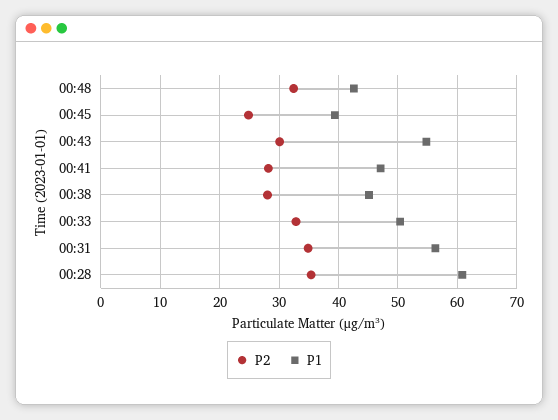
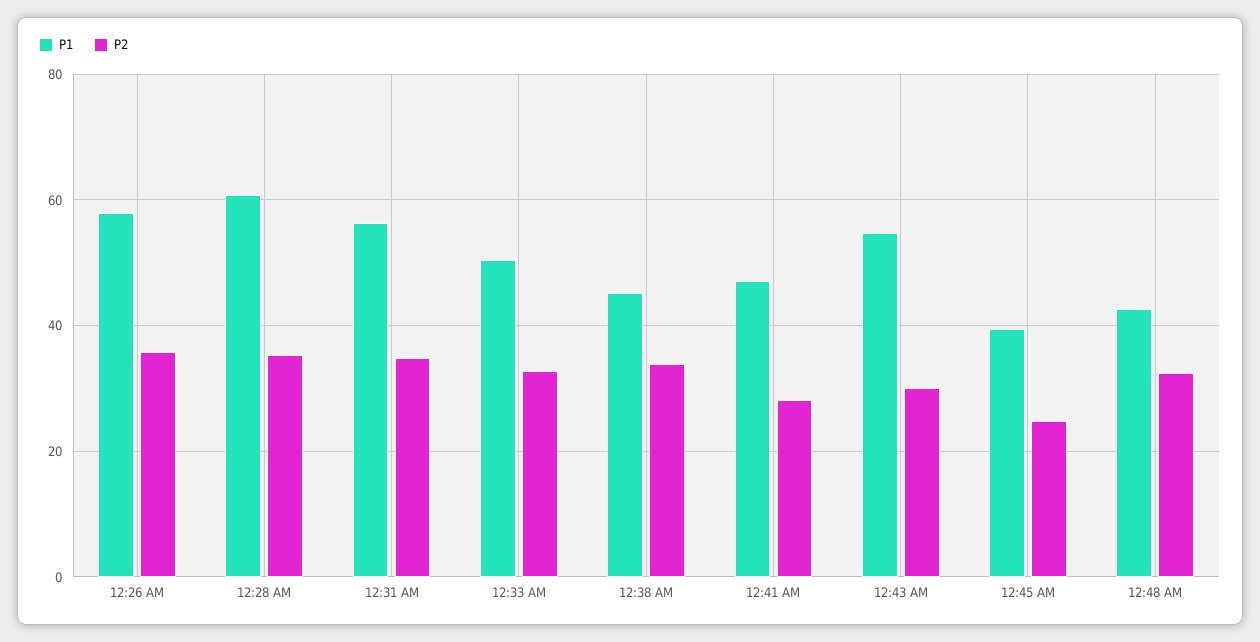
  {
    "P2": {
      "00:48": 32,
      "00:45": 24,
      "00:43": 30,
      "00:41": 28,
-     "00:38": 28,
+     "00:38": 34,
      "00:33": 32,
      "00:31": 34,
-     "00:28": 36
+     "00:28": 36,
+     "12:26 AM": 36
    },
    "P1": {
      "00:48": 42,
      "00:45": 40,
      "00:43": 54,
      "00:41": 48,
      "00:38": 46,
      "00:33": 50,
      "00:31": 56,
-     "00:28": 60
+     "00:28": 60,
+     "12:26 AM": 58
    }
  }

